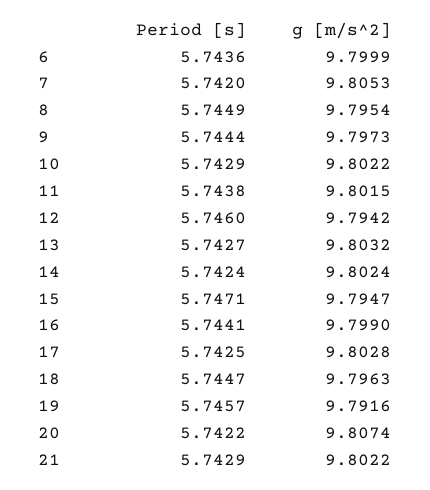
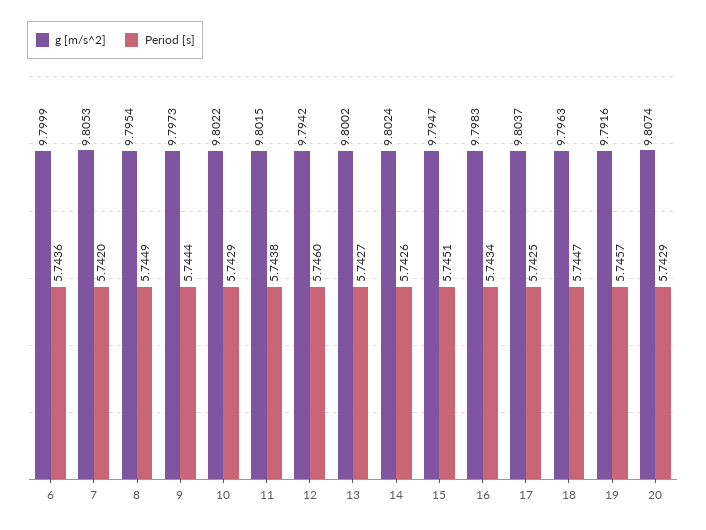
  {
    "Period [s]": {
      "6": 5.7436,
      "7": 5.742,
      "8": 5.7449,
      "9": 5.7444,
      "10": 5.7429,
      "11": 5.7438,
      "12": 5.746,
      "13": 5.7427,
-     "14": 5.7424,
+     "14": 5.7426,
-     "15": 5.7471,
+     "15": 5.7451,
-     "16": 5.7441,
+     "16": 5.7434,
      "17": 5.7425,
      "18": 5.7447,
      "19": 5.7457,
-     "20": 5.7422,
+     "20": 5.7429
-     "21": 5.7429
    },
    "g [m/s^2]": {
      "6": 9.7999,
      "7": 9.8053,
      "8": 9.7954,
      "9": 9.7973,
      "10": 9.8022,
      "11": 9.8015,
      "12": 9.7942,
-     "13": 9.8032,
+     "13": 9.8002,
      "14": 9.8024,
      "15": 9.7947,
-     "16": 9.799,
+     "16": 9.7983,
-     "17": 9.8028,
+     "17": 9.8037,
      "18": 9.7963,
      "19": 9.7916,
-     "20": 9.8074,
+     "20": 9.8074
-     "21": 9.8022
    }
  }

